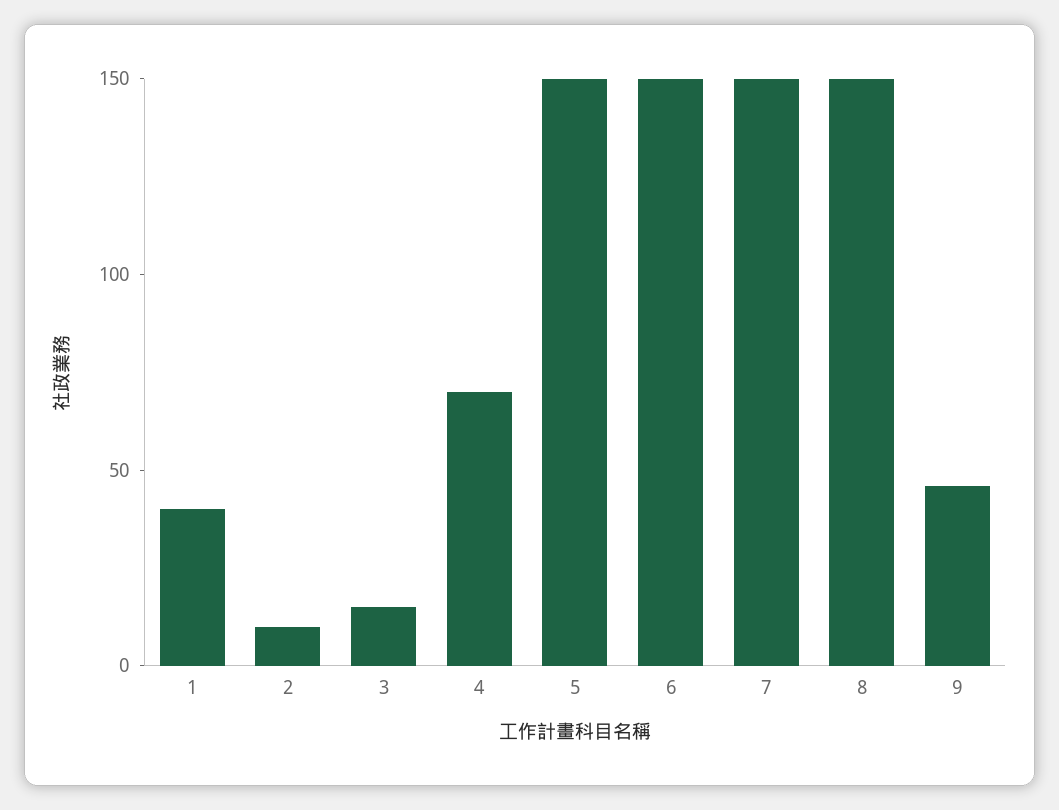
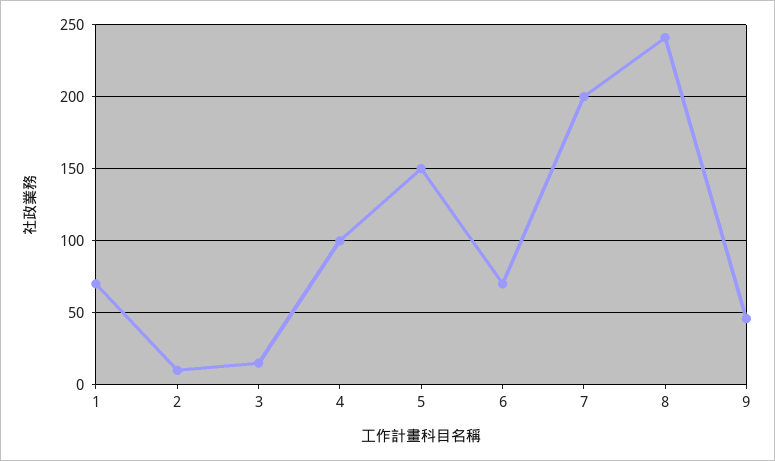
  {
-   "1": 40,
+   "1": 70,
    "2": 10,
    "3": 15,
-   "4": 70,
+   "4": 100,
    "5": 150,
-   "6": 150,
+   "6": 70,
-   "7": 150,
+   "7": 200,
-   "8": 150,
+   "8": 240,
    "9": 45
  }

